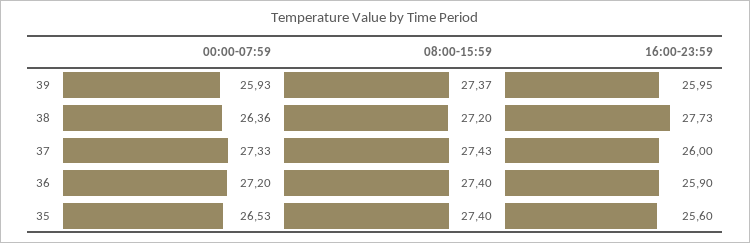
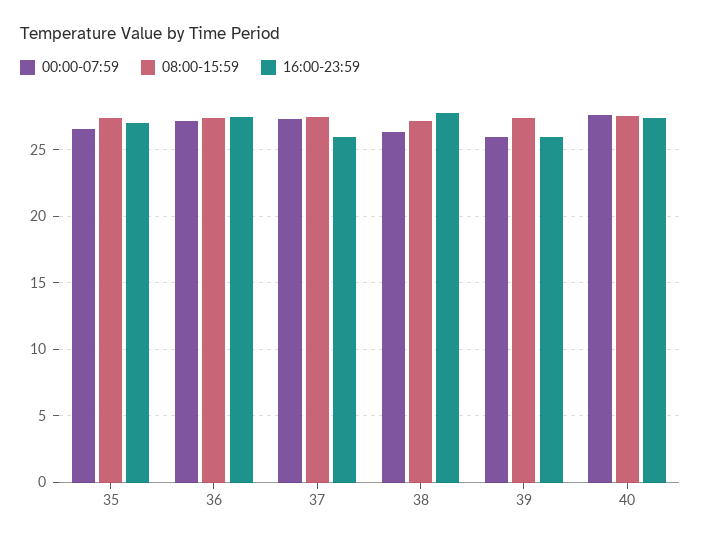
  {
    "00:00-07:59": {
      "39": 25.93,
      "38": 26.36,
      "37": 27.33,
      "36": 27.2,
-     "35": 26.53
+     "35": 26.53,
+     "40": 27.5
    },
    "08:00-15:59": {
      "39": 27.37,
      "38": 27.2,
      "37": 27.43,
      "36": 27.4,
-     "35": 27.4
+     "35": 27.4,
+     "40": 27.5
    },
    "16:00-23:59": {
      "39": 25.95,
      "38": 27.73,
      "37": 26,
-     "36": 25.9,
+     "36": 27.5,
-     "35": 25.6
+     "35": 27,
+     "40": 27.5
    }
  }

